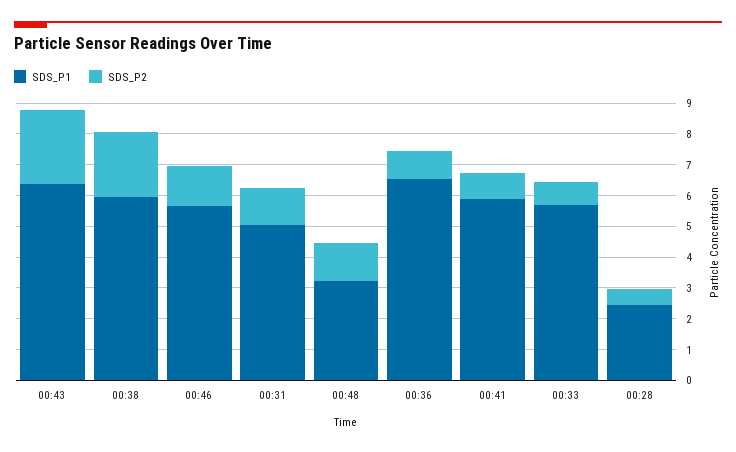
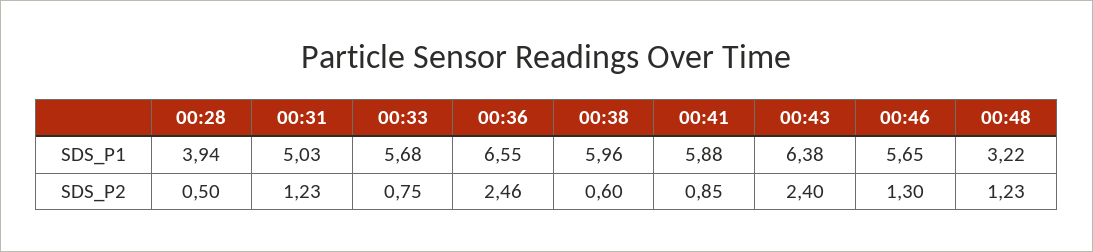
  {
    "SDS_P1": {
      "00:43": 6.38,
      "00:38": 5.96,
      "00:46": 5.65,
      "00:31": 5.03,
      "00:48": 3.22,
      "00:36": 6.55,
      "00:41": 5.88,
      "00:33": 5.68,
-     "00:28": 2.5
+     "00:28": 3.94
    },
    "SDS_P2": {
      "00:43": 2.4,
-     "00:38": 2,
+     "00:38": 0.6,
      "00:46": 1.3,
      "00:31": 1.23,
      "00:48": 1.23,
-     "00:36": 1,
+     "00:36": 2.46,
      "00:41": 0.85,
      "00:33": 0.75,
      "00:28": 0.5
    }
  }

